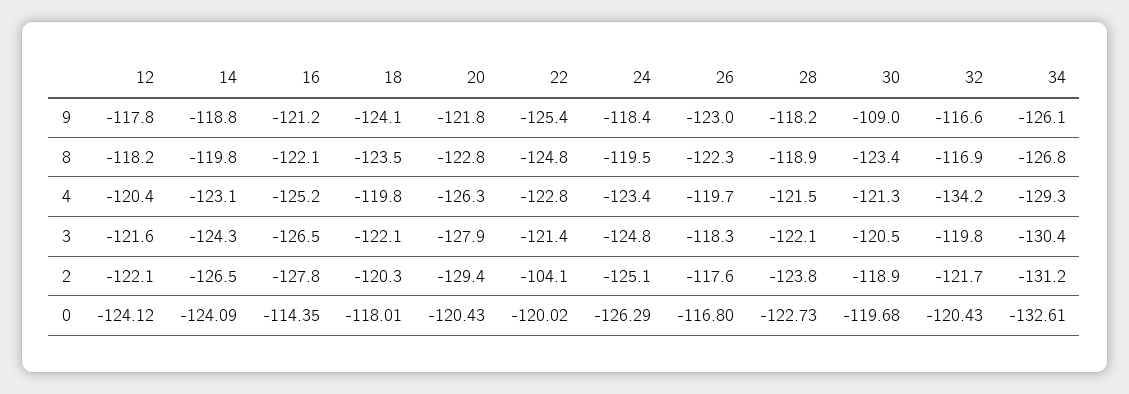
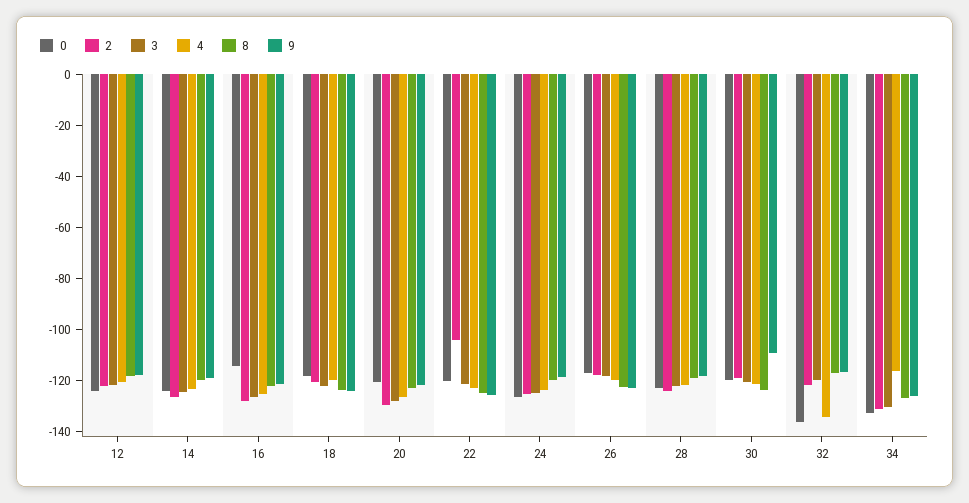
  {
    "9": {
      "12": -117.8,
      "14": -118.8,
      "16": -121.2,
      "18": -124.1,
      "20": -121.8,
      "22": -125.4,
      "24": -118.4,
      "26": -123,
      "28": -118.2,
      "30": -109,
      "32": -116.6,
      "34": -126.1
    },
    "8": {
      "12": -118.2,
      "14": -119.8,
      "16": -122.1,
      "18": -123.5,
      "20": -122.8,
      "22": -124.8,
      "24": -119.5,
      "26": -122.3,
      "28": -118.9,
      "30": -123.4,
      "32": -116.9,
      "34": -126.8
    },
    "4": {
      "12": -120.4,
      "14": -123.1,
      "16": -125.2,
      "18": -119.8,
      "20": -126.3,
      "22": -122.8,
      "24": -123.4,
      "26": -119.7,
      "28": -121.5,
      "30": -121.3,
      "32": -134.2,
-     "34": -129.3
+     "34": -115
    },
    "3": {
      "12": -121.6,
      "14": -124.3,
      "16": -126.5,
      "18": -122.1,
      "20": -127.9,
      "22": -121.4,
      "24": -124.8,
      "26": -118.3,
      "28": -122.1,
      "30": -120.5,
      "32": -119.8,
      "34": -130.4
    },
    "2": {
      "12": -122.1,
      "14": -126.5,
      "16": -127.8,
      "18": -120.3,
      "20": -129.4,
      "22": -104.1,
      "24": -125.1,
      "26": -117.6,
      "28": -123.8,
      "30": -118.9,
      "32": -121.7,
      "34": -131.2
    },
    "0": {
      "12": -124.12,
      "14": -124.09,
      "16": -114.35,
      "18": -118.01,
      "20": -120.43,
      "22": -120.02,
      "24": -126.29,
      "26": -116.8,
      "28": -122.73,
      "30": -119.68,
-     "32": -120.43,
+     "32": -135,
      "34": -132.61
    }
  }

